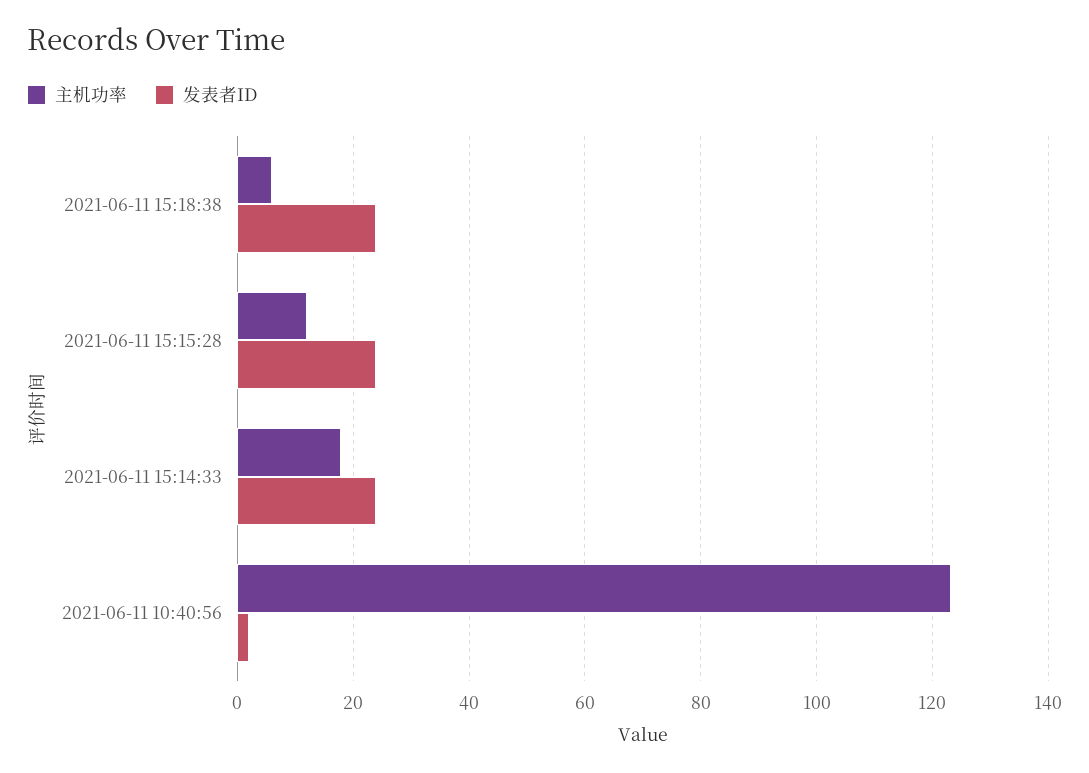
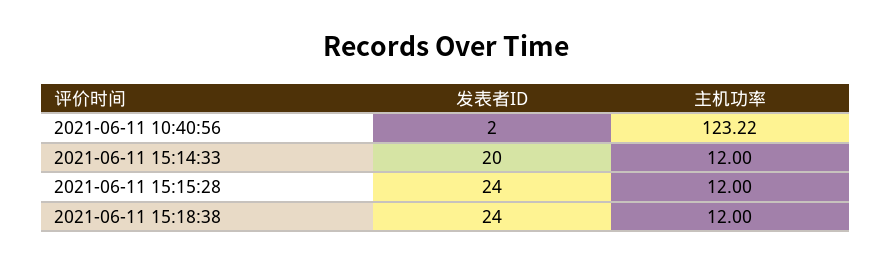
  {
    "主机功率": {
-     "2021-06-11 15:18:38": 6,
+     "2021-06-11 15:18:38": 12,
      "2021-06-11 15:15:28": 12,
-     "2021-06-11 15:14:33": 18,
+     "2021-06-11 15:14:33": 12,
      "2021-06-11 10:40:56": 123.22
    },
    "发表者ID": {
      "2021-06-11 15:18:38": 24,
      "2021-06-11 15:15:28": 24,
-     "2021-06-11 15:14:33": 24,
+     "2021-06-11 15:14:33": 20,
      "2021-06-11 10:40:56": 2
    }
  }

